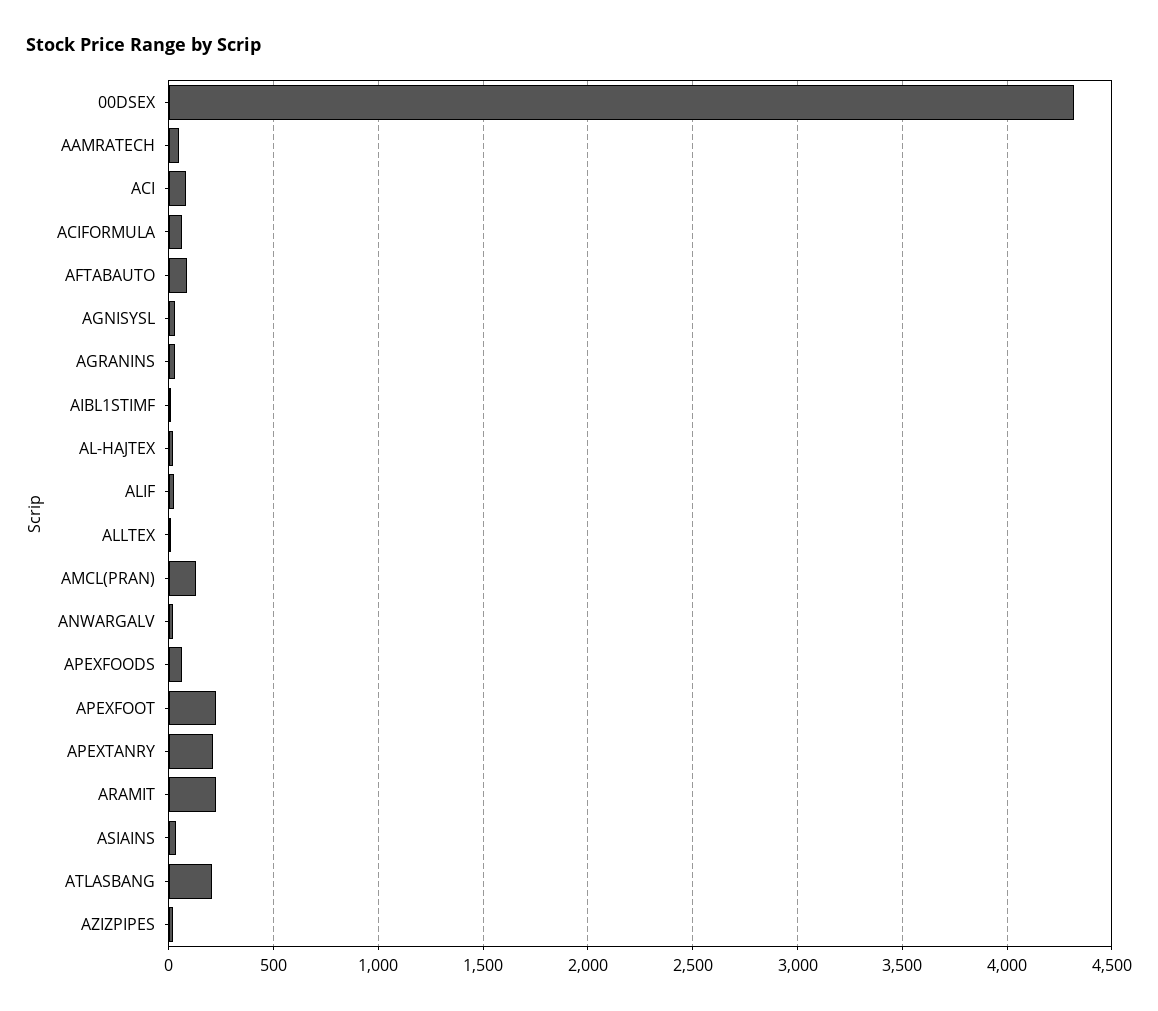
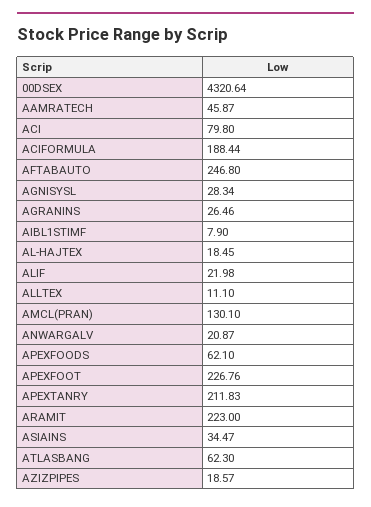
  {
    "00DSEX": 4320.64,
    "AAMRATECH": 45.87,
    "ACI": 79.8,
-   "ACIFORMULA": 50,
+   "ACIFORMULA": 188.44,
-   "AFTABAUTO": 100,
+   "AFTABAUTO": 246.8,
    "AGNISYSL": 28.34,
    "AGRANINS": 26.46,
    "AIBL1STIMF": 7.9,
    "AL-HAJTEX": 18.45,
    "ALIF": 21.98,
    "ALLTEX": 11.1,
    "AMCL(PRAN)": 130.1,
    "ANWARGALV": 20.87,
    "APEXFOODS": 62.1,
    "APEXFOOT": 226.76,
    "APEXTANRY": 211.83,
    "ARAMIT": 223,
    "ASIAINS": 34.47,
-   "ATLASBANG": 200,
+   "ATLASBANG": 62.3,
    "AZIZPIPES": 18.57
  }

